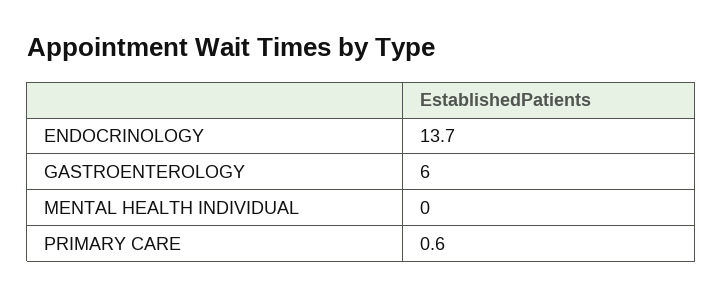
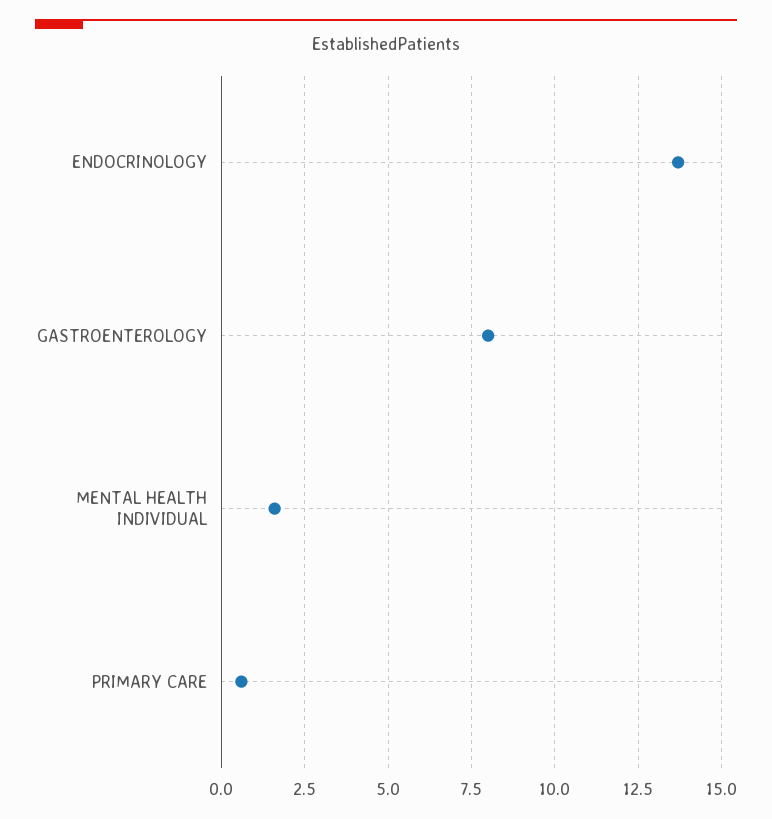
  {
    "ENDOCRINOLOGY": 13.7,
-   "GASTROENTEROLOGY": 6,
+   "GASTROENTEROLOGY": 8,
-   "MENTAL HEALTH INDIVIDUAL": 0,
+   "MENTAL HEALTH INDIVIDUAL": 1.5,
    "PRIMARY CARE": 0.6
  }

